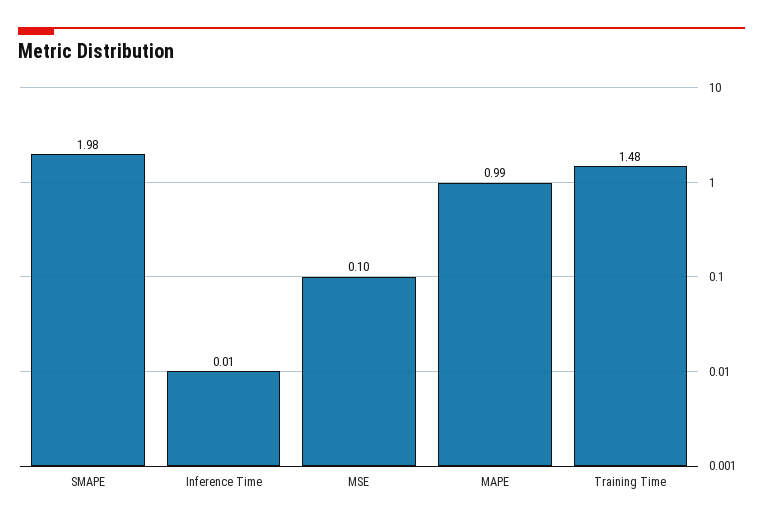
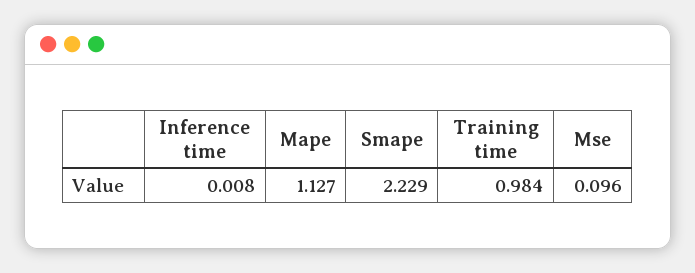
  {
-   "SMAPE": 1.98,
+   "SMAPE": 2.229,
    "Inference Time": 0.008,
    "MSE": 0.096,
-   "MAPE": 0.99,
+   "MAPE": 1.127,
-   "Training Time": 1.48
+   "Training Time": 0.984
  }

